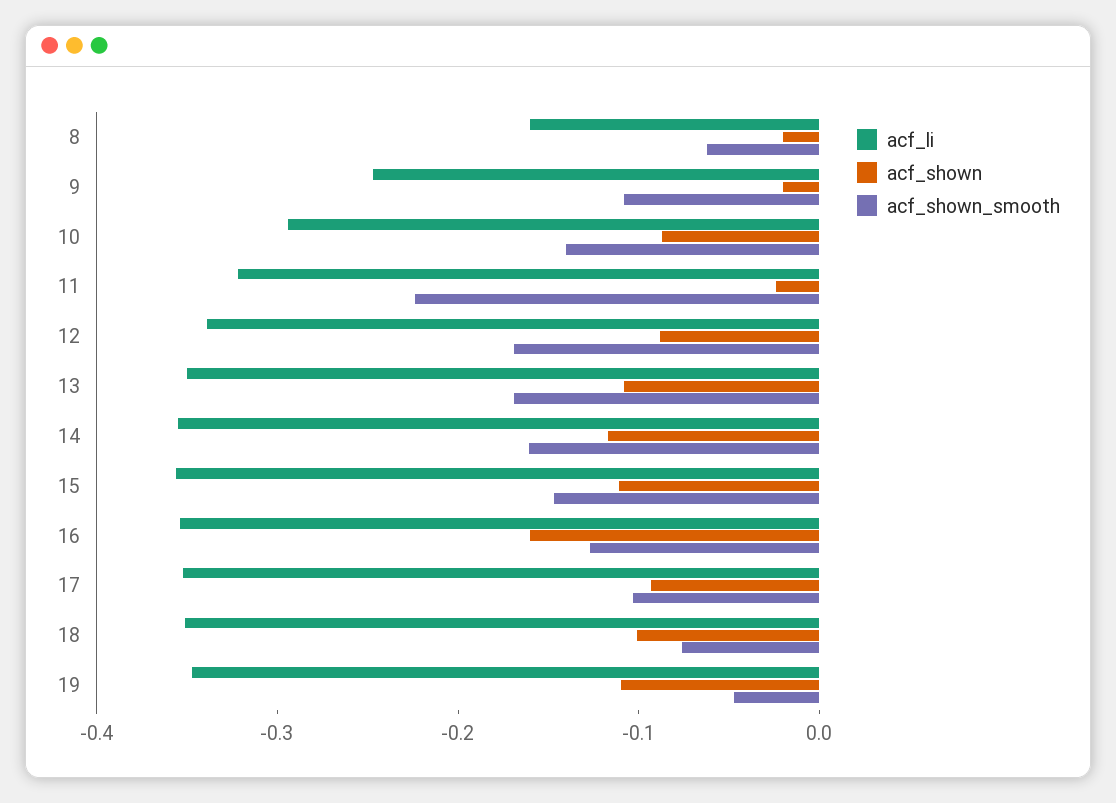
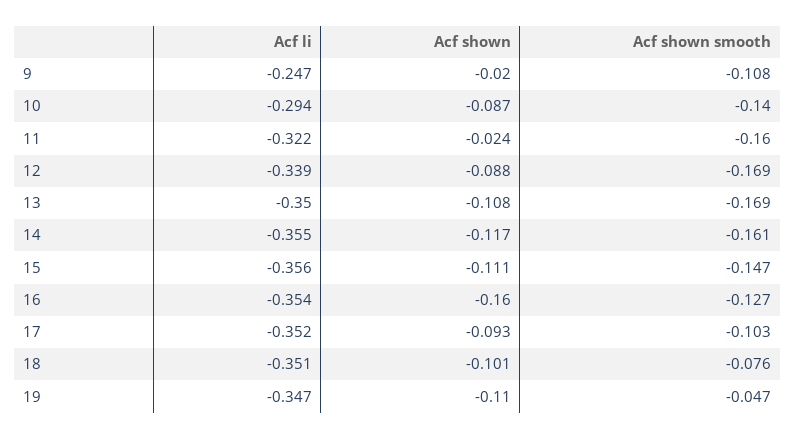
  {
    "acf_li": {
-     "8": -0.16,
      "9": -0.247,
      "10": -0.294,
      "11": -0.322,
      "12": -0.339,
      "13": -0.35,
      "14": -0.355,
      "15": -0.356,
      "16": -0.354,
      "17": -0.352,
      "18": -0.351,
      "19": -0.347
    },
    "acf_shown": {
-     "8": -0.02,
      "9": -0.02,
      "10": -0.087,
      "11": -0.024,
      "12": -0.088,
      "13": -0.108,
      "14": -0.117,
      "15": -0.111,
      "16": -0.16,
      "17": -0.093,
      "18": -0.101,
      "19": -0.11
    },
    "acf_shown_smooth": {
-     "8": -0.06,
      "9": -0.108,
      "10": -0.14,
-     "11": -0.22,
+     "11": -0.16,
      "12": -0.169,
      "13": -0.169,
      "14": -0.161,
      "15": -0.147,
      "16": -0.127,
      "17": -0.103,
      "18": -0.076,
      "19": -0.047
    }
  }

